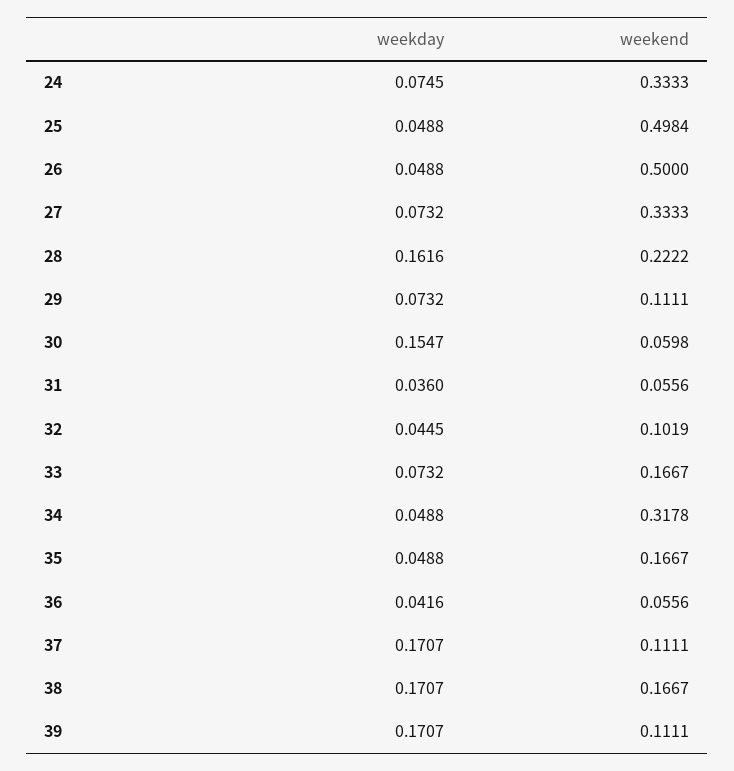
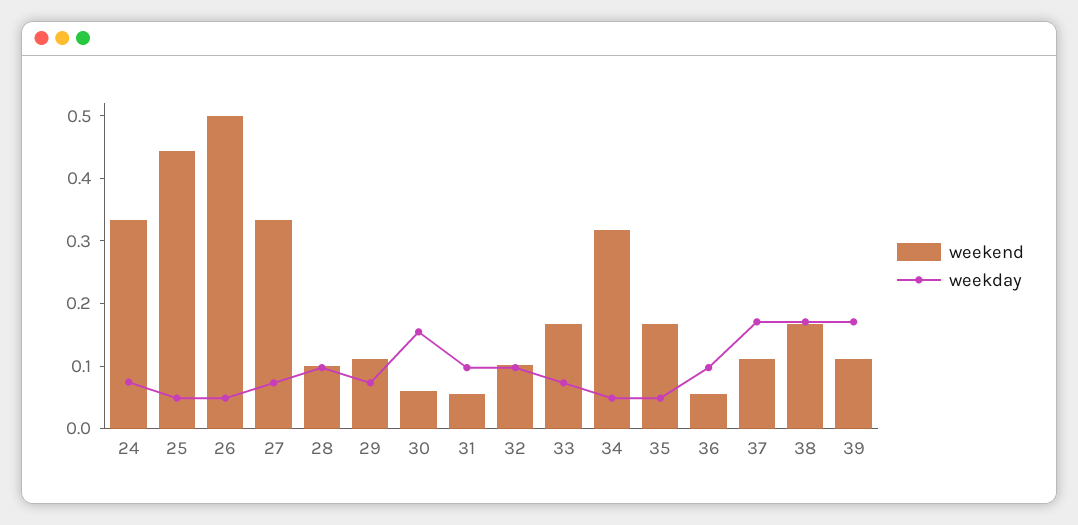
  {
    "weekday": {
      "24": 0.0745,
      "25": 0.0488,
      "26": 0.0488,
      "27": 0.0732,
-     "28": 0.1616,
+     "28": 0.1,
      "29": 0.0732,
      "30": 0.1547,
-     "31": 0.036,
+     "31": 0.1,
-     "32": 0.0445,
+     "32": 0.1,
      "33": 0.0732,
      "34": 0.0488,
      "35": 0.0488,
-     "36": 0.0416,
+     "36": 0.1,
      "37": 0.1707,
      "38": 0.1707,
      "39": 0.1707
    },
    "weekend": {
      "24": 0.3333,
-     "25": 0.4984,
+     "25": 0.44,
      "26": 0.5,
      "27": 0.3333,
-     "28": 0.2222,
+     "28": 0.1,
      "29": 0.1111,
      "30": 0.0598,
      "31": 0.0556,
      "32": 0.1019,
      "33": 0.1667,
      "34": 0.3178,
      "35": 0.1667,
      "36": 0.0556,
      "37": 0.1111,
      "38": 0.1667,
      "39": 0.1111
    }
  }

